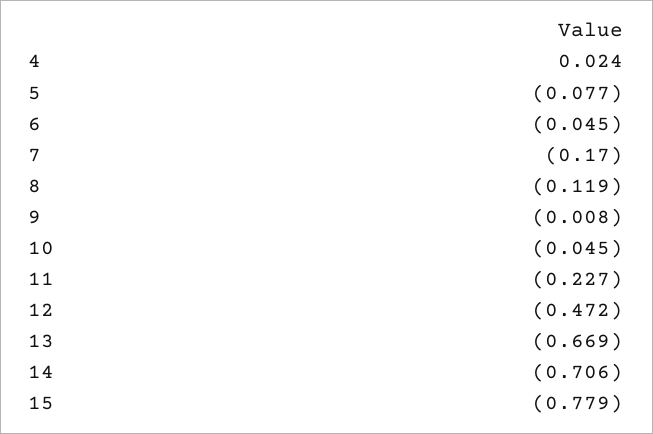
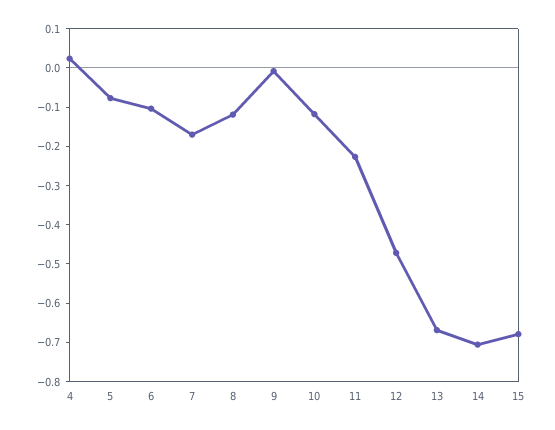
  {
    "4": 0.024,
    "5": -0.077,
-   "6": -0.045,
+   "6": -0.1,
    "7": -0.17,
    "8": -0.119,
    "9": -0.008,
-   "10": -0.045,
+   "10": -0.125,
    "11": -0.227,
    "12": -0.472,
    "13": -0.669,
    "14": -0.706,
-   "15": -0.779
+   "15": -0.675
  }

